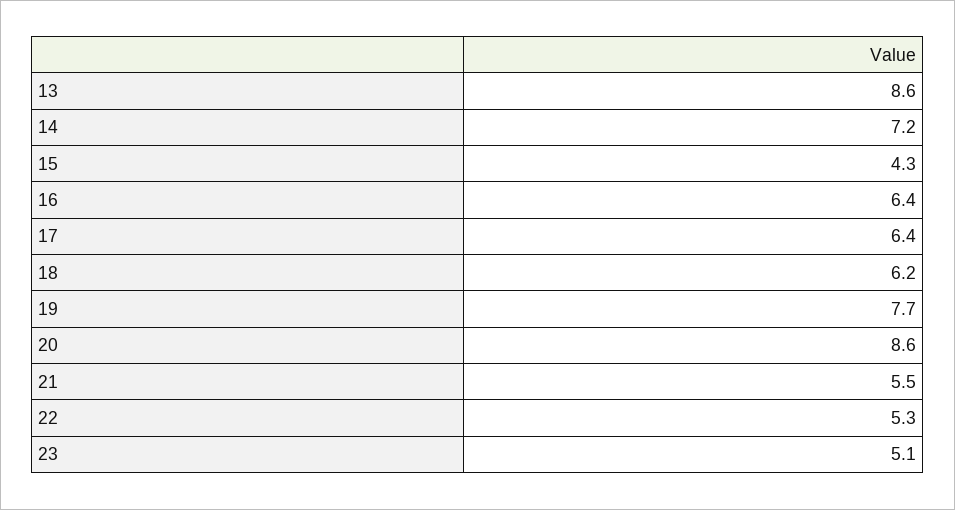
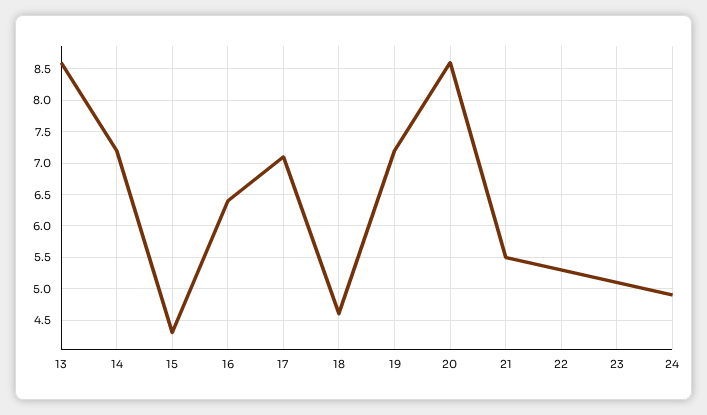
  {
    "13": 8.6,
    "14": 7.2,
    "15": 4.3,
    "16": 6.4,
-   "17": 6.4,
+   "17": 7.1,
-   "18": 6.2,
+   "18": 4.6,
-   "19": 7.7,
+   "19": 7.2,
    "20": 8.6,
    "21": 5.5,
    "22": 5.3,
-   "23": 5.1
+   "23": 5.1,
+   "24": 4.9
  }

